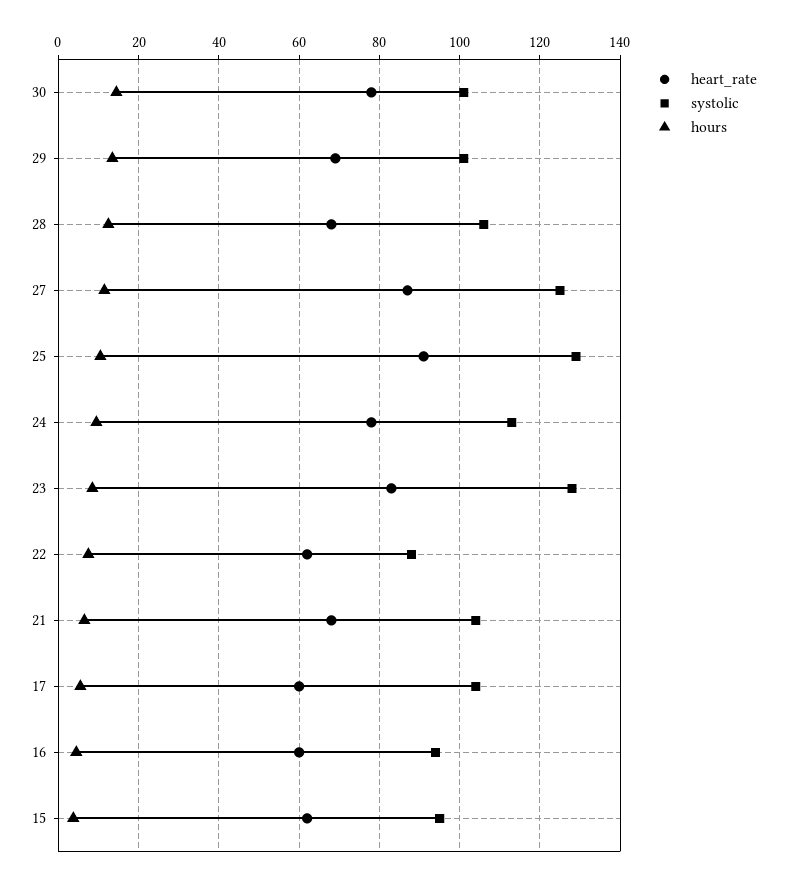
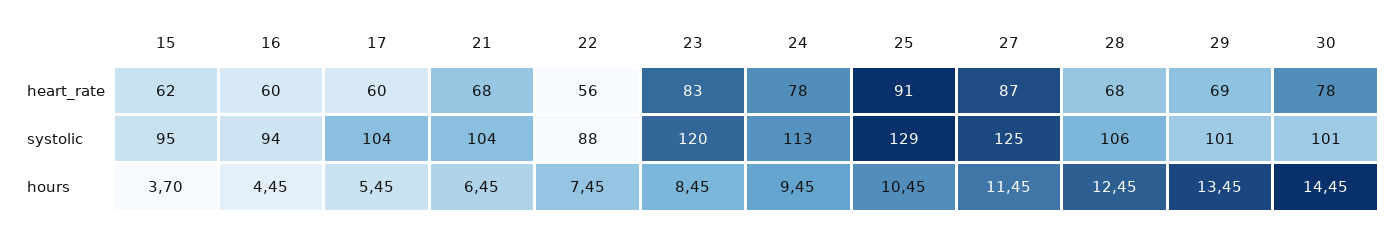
  {
    "heart_rate": {
      "30": 78,
      "29": 69,
      "28": 68,
      "27": 87,
      "25": 91,
      "24": 78,
      "23": 83,
-     "22": 62,
+     "22": 56,
      "21": 68,
      "17": 60,
      "16": 60,
      "15": 62
    },
    "systolic": {
      "30": 101,
      "29": 101,
      "28": 106,
      "27": 125,
      "25": 129,
      "24": 113,
-     "23": 128,
+     "23": 120,
      "22": 88,
      "21": 104,
      "17": 104,
      "16": 94,
      "15": 95
    },
    "hours": {
      "30": 14.45,
      "29": 13.45,
      "28": 12.45,
      "27": 11.45,
      "25": 10.45,
      "24": 9.45,
      "23": 8.45,
      "22": 7.45,
      "21": 6.45,
      "17": 5.45,
      "16": 4.45,
      "15": 3.7
    }
  }

